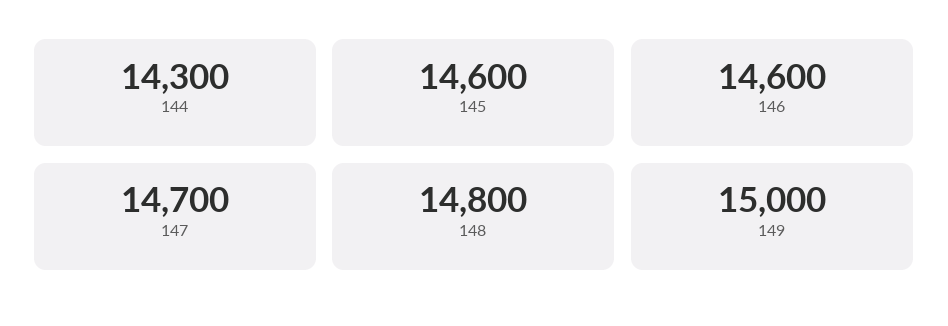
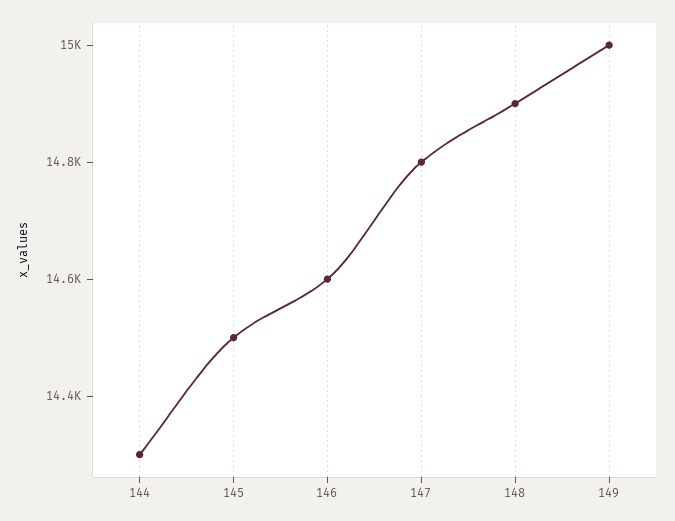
  {
    "144": 14300,
-   "145": 14600,
+   "145": 14500,
    "146": 14600,
-   "147": 14700,
+   "147": 14800,
-   "148": 14800,
+   "148": 14900,
    "149": 15000
  }

